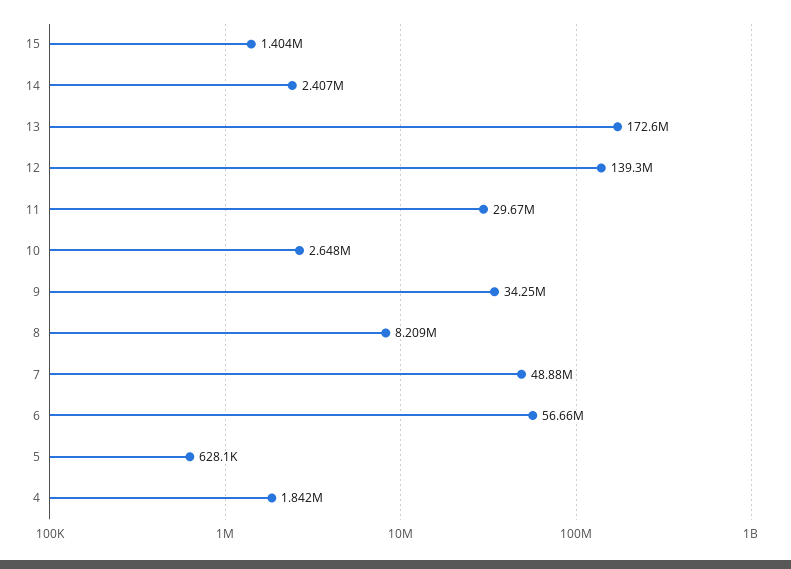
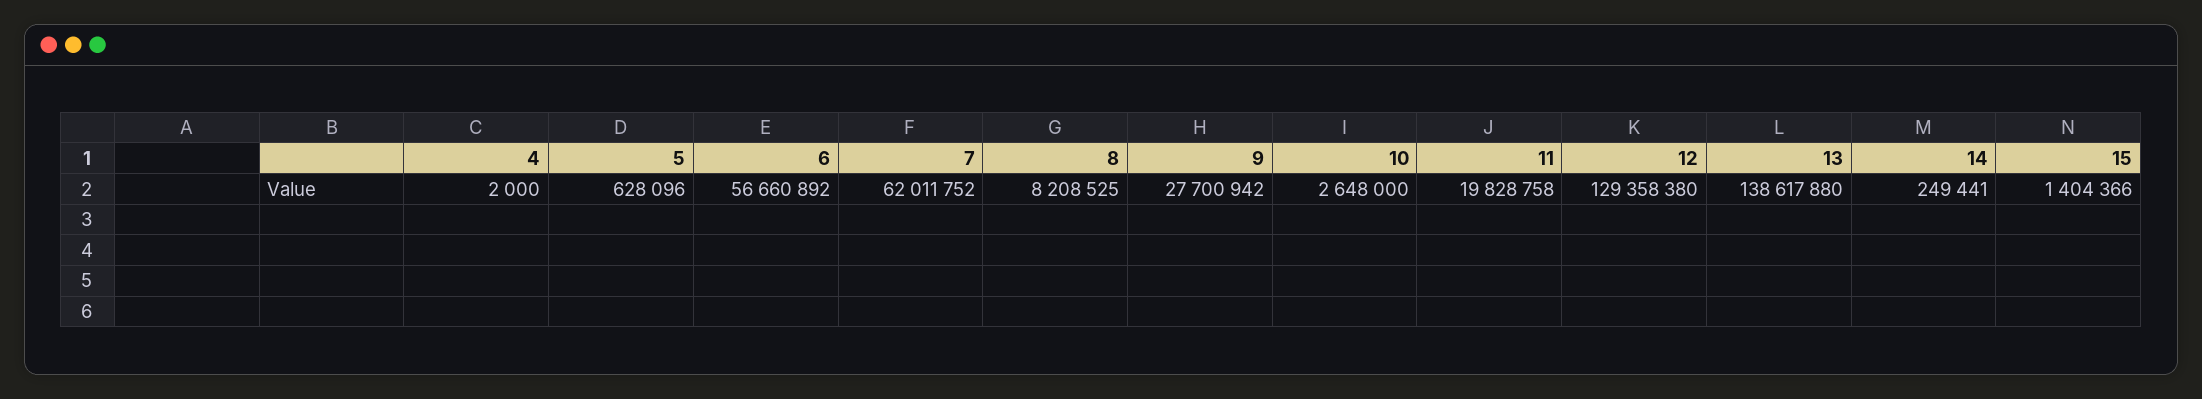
  {
    "15": 1404366,
-   "14": 2407000,
+   "14": 249441,
-   "13": 172600000,
+   "13": 138617880,
-   "12": 139300000,
+   "12": 129358380,
-   "11": 29670000,
+   "11": 19828758,
    "10": 2648000,
-   "9": 34250000,
+   "9": 27700942,
    "8": 8208525,
-   "7": 48880000,
+   "7": 62011752,
    "6": 56660892,
    "5": 628096,
-   "4": 1842000
+   "4": 2000
  }

